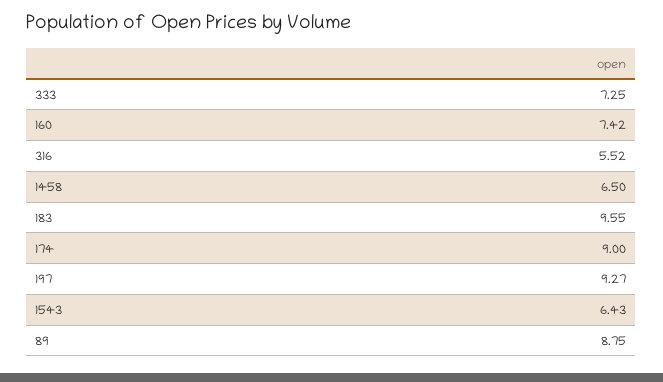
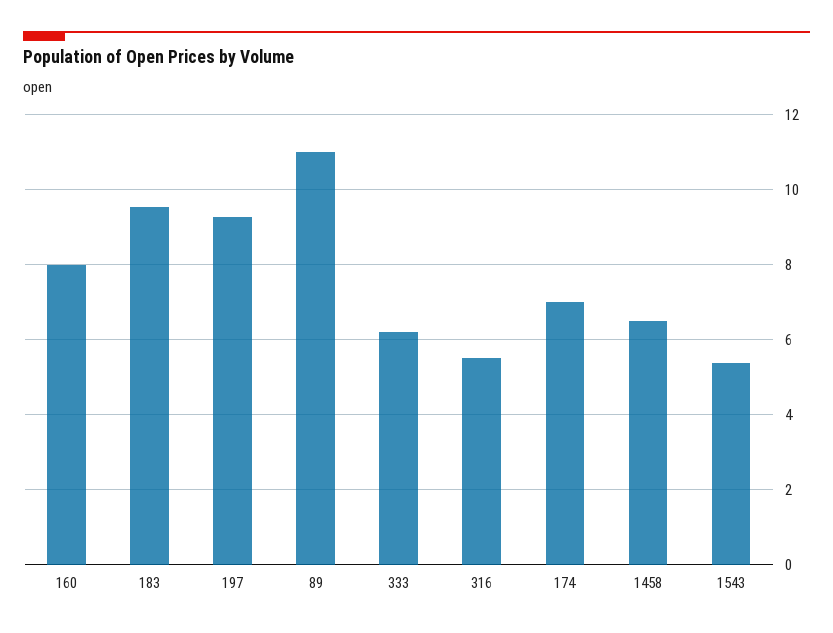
  {
-   "333": 7.25,
+   "333": 6.2,
-   "160": 7.42,
+   "160": 8,
    "316": 5.52,
    "1458": 6.5,
    "183": 9.55,
-   "174": 9,
+   "174": 7,
    "197": 9.27,
-   "1543": 6.43,
+   "1543": 5.4,
-   "89": 8.75
+   "89": 11
  }

